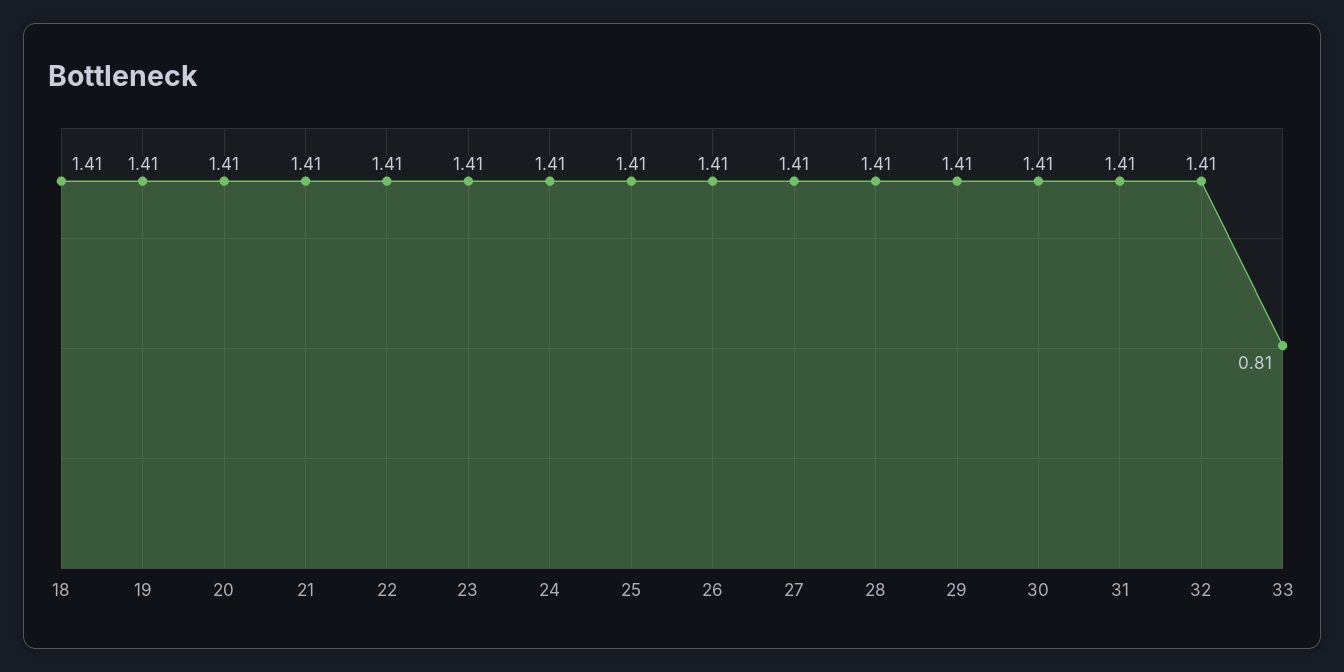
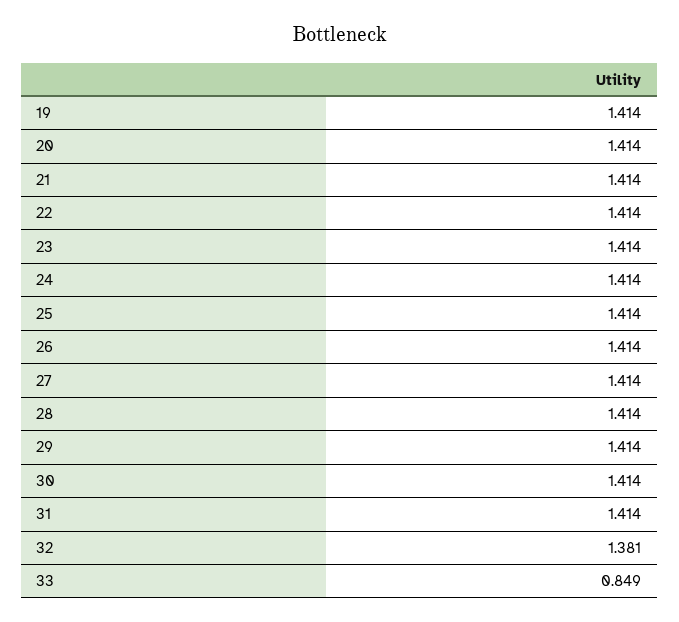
  {
-   "18": 1.41,
    "19": 1.414,
    "20": 1.414,
    "21": 1.414,
    "22": 1.414,
    "23": 1.414,
    "24": 1.414,
    "25": 1.414,
    "26": 1.414,
    "27": 1.414,
    "28": 1.414,
    "29": 1.414,
    "30": 1.414,
    "31": 1.414,
-   "32": 1.41,
+   "32": 1.381,
-   "33": 0.81
+   "33": 0.849
  }

